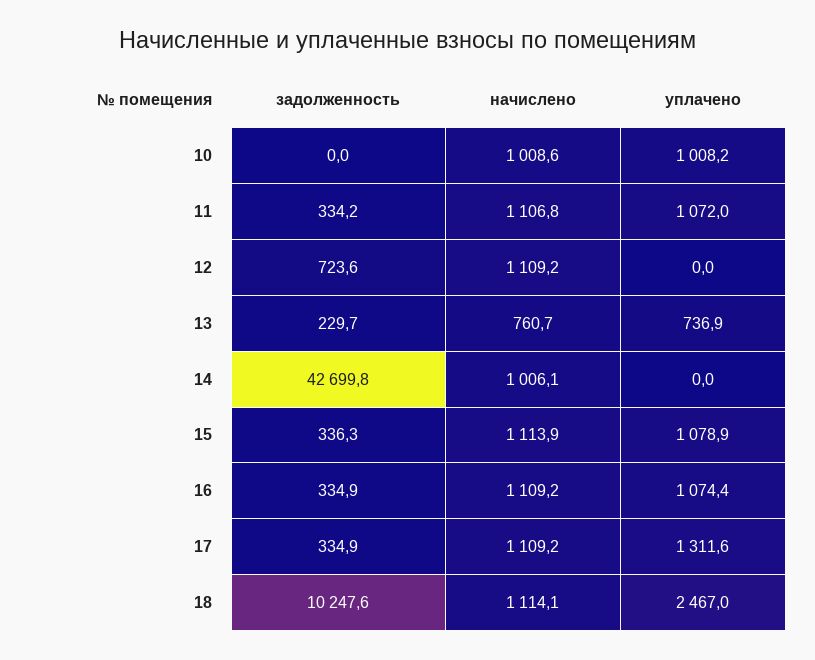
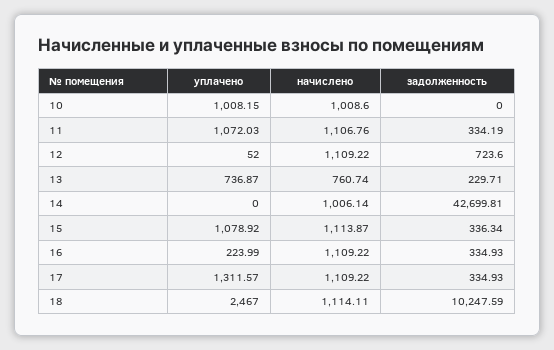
  {
    "задолженность": {
      "10": 0,
      "11": 334.19,
      "12": 723.6,
      "13": 229.71,
      "14": 42699.81,
      "15": 336.34,
      "16": 334.93,
      "17": 334.93,
      "18": 10247.59
    },
    "начислено": {
      "10": 1008.6,
      "11": 1106.76,
      "12": 1109.22,
      "13": 760.74,
      "14": 1006.14,
      "15": 1113.87,
      "16": 1109.22,
      "17": 1109.22,
      "18": 1114.11
    },
    "уплачено": {
      "10": 1008.15,
      "11": 1072.03,
-     "12": 0,
+     "12": 52,
      "13": 736.87,
      "14": 0,
      "15": 1078.92,
-     "16": 1074.4,
+     "16": 223.99,
      "17": 1311.57,
      "18": 2467
    }
  }

